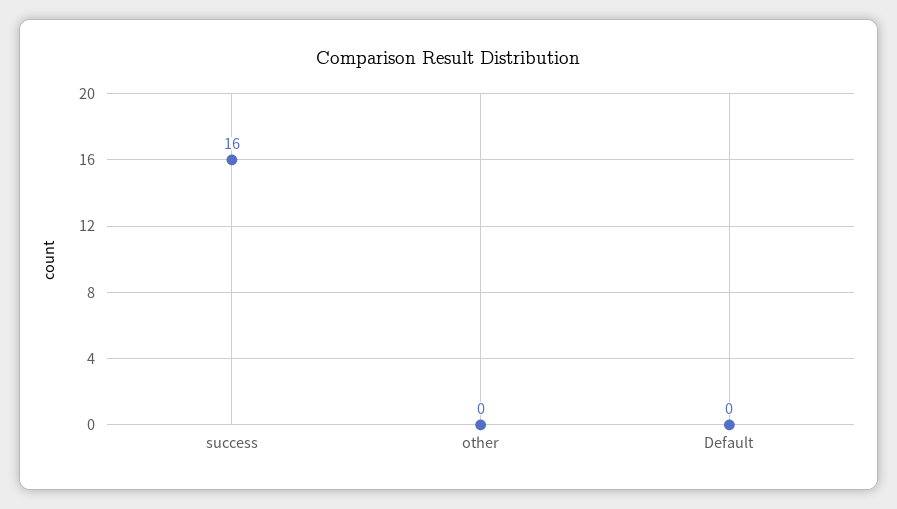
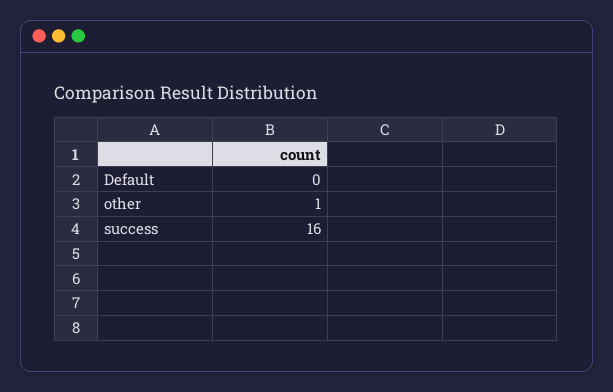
  {
    "success": 16,
-   "other": 0,
+   "other": 1,
    "Default": 0
  }

